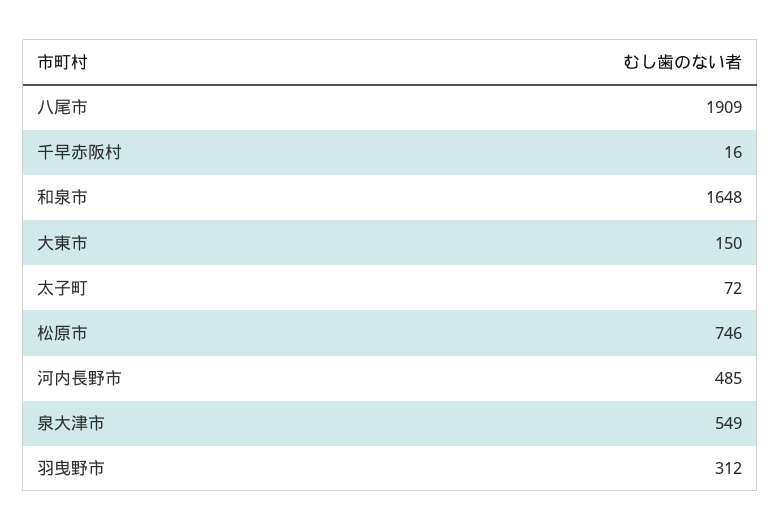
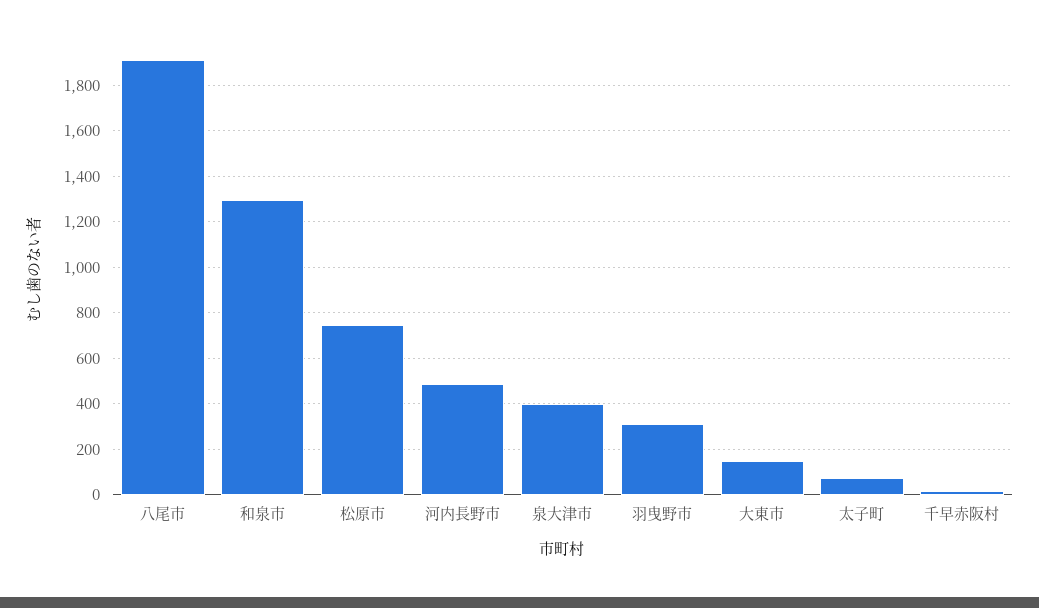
  {
    "八尾市": 1909,
    "千早赤阪村": 16,
-   "和泉市": 1648,
+   "和泉市": 1300,
    "大東市": 150,
    "太子町": 72,
    "松原市": 746,
    "河内長野市": 485,
-   "泉大津市": 549,
+   "泉大津市": 400,
    "羽曳野市": 312
  }

